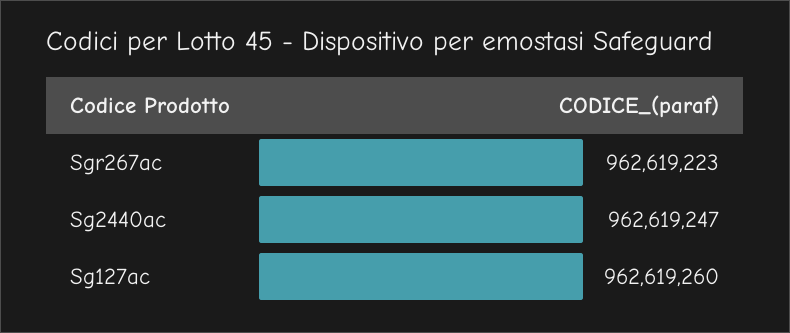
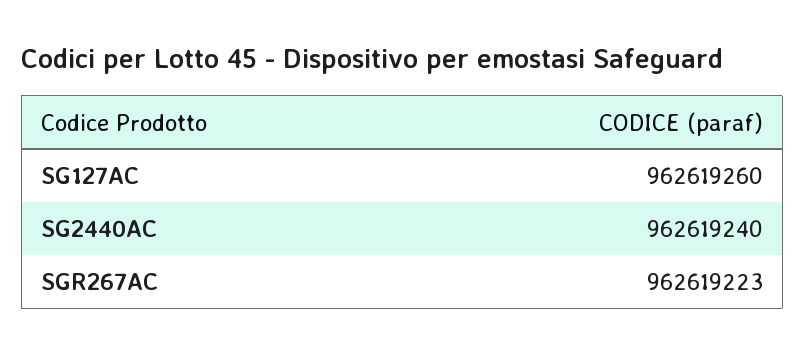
  {
    "Sgr267ac": 962619223,
-   "Sg2440ac": 962619247,
+   "Sg2440ac": 962619240,
    "Sg127ac": 962619260
  }

